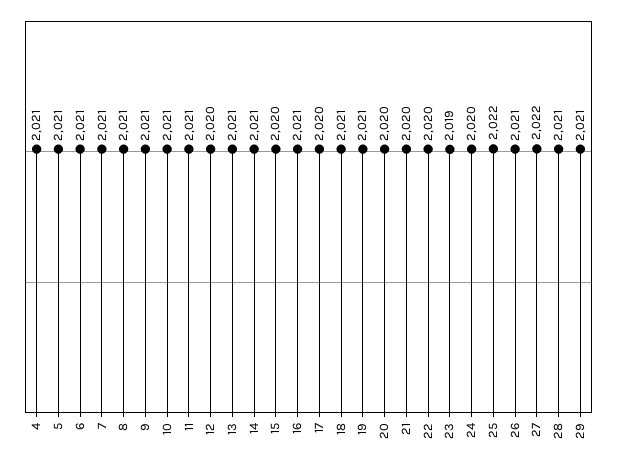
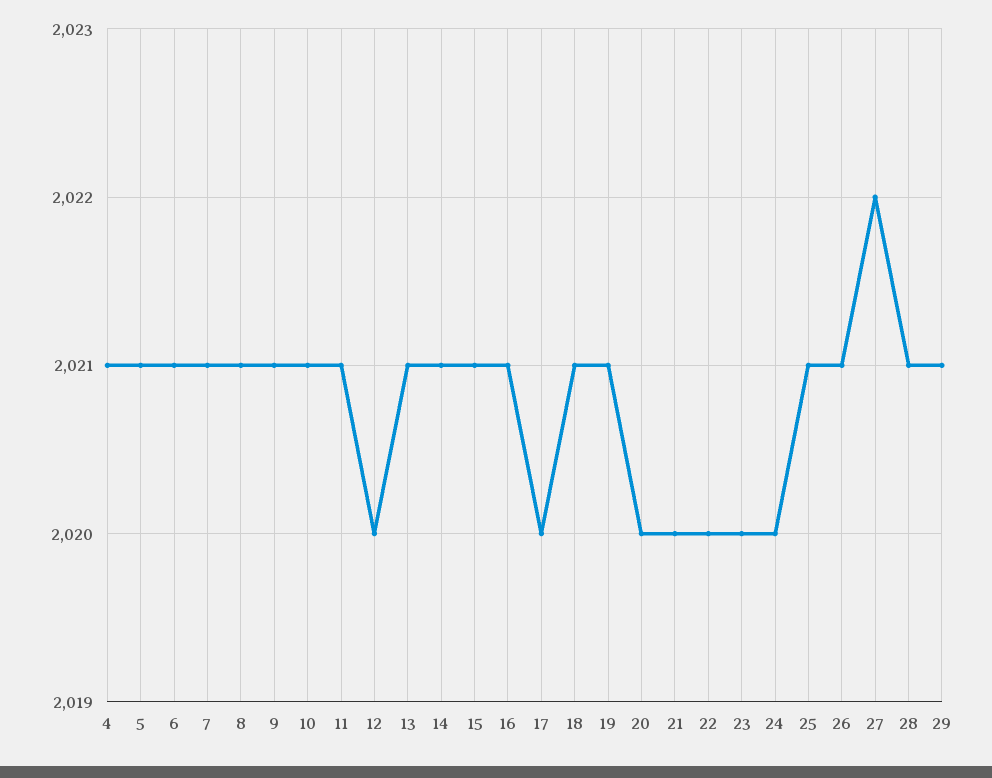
  {
    "4": 2021,
    "5": 2021,
    "6": 2021,
    "7": 2021,
    "8": 2021,
    "9": 2021,
    "10": 2021,
    "11": 2021,
    "12": 2020,
    "13": 2021,
    "14": 2021,
-   "15": 2020,
+   "15": 2021,
    "16": 2021,
    "17": 2020,
    "18": 2021,
    "19": 2021,
    "20": 2020,
    "21": 2020,
    "22": 2020,
-   "23": 2019,
+   "23": 2020,
    "24": 2020,
-   "25": 2022,
+   "25": 2021,
    "26": 2021,
    "27": 2022,
    "28": 2021,
    "29": 2021
  }

